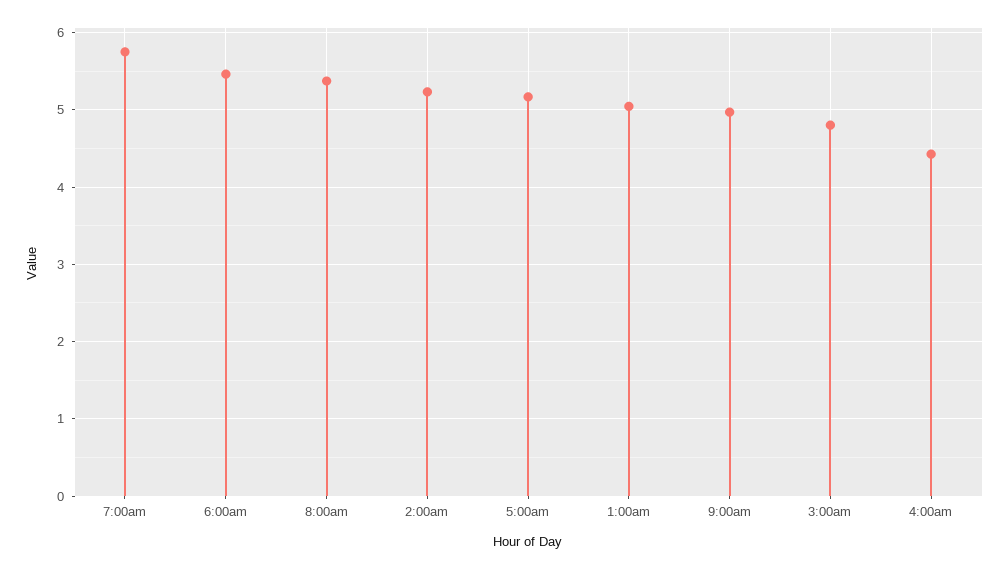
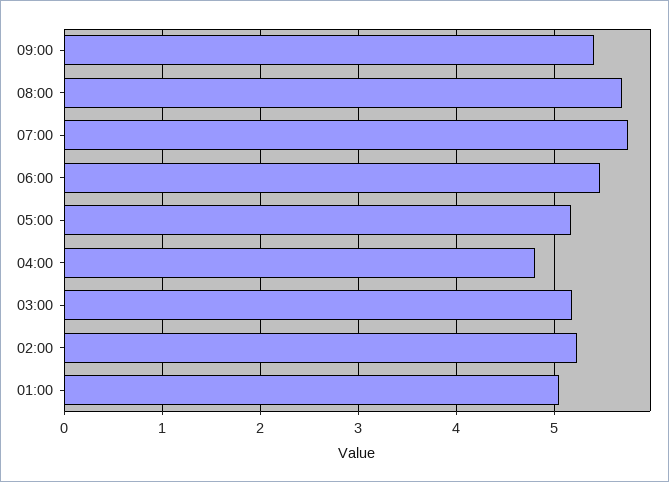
  {
    "7:00am": 5.8,
    "6:00am": 5.5,
-   "8:00am": 5.4,
+   "8:00am": 5.7,
    "2:00am": 5.2,
    "5:00am": 5.2,
    "1:00am": 5,
-   "9:00am": 5,
+   "9:00am": 5.4,
-   "3:00am": 4.8,
+   "3:00am": 5.2,
-   "4:00am": 4.4
+   "4:00am": 4.8
  }

